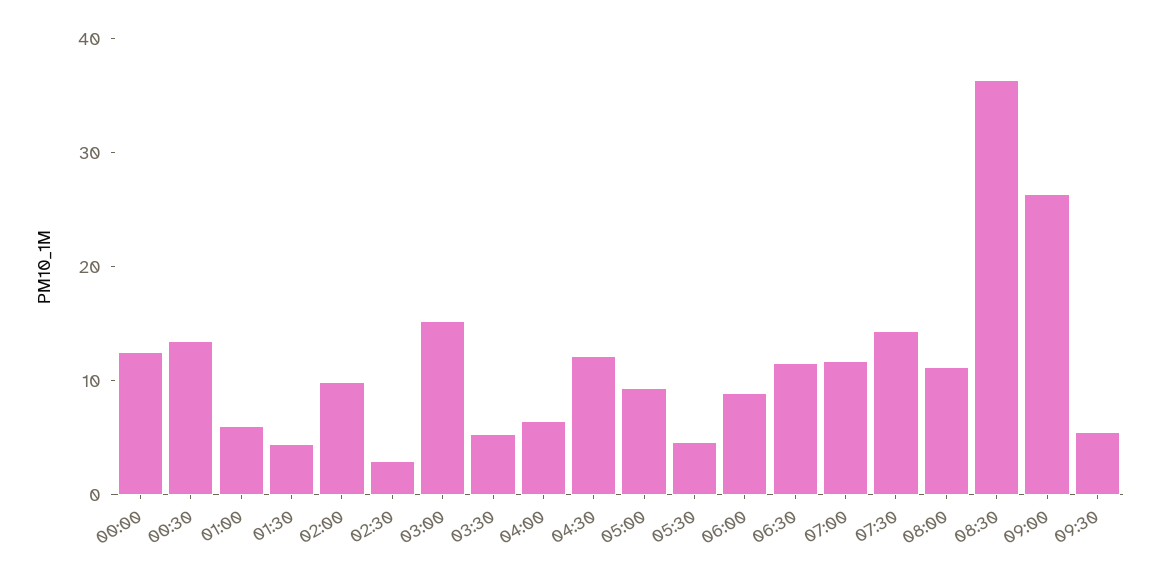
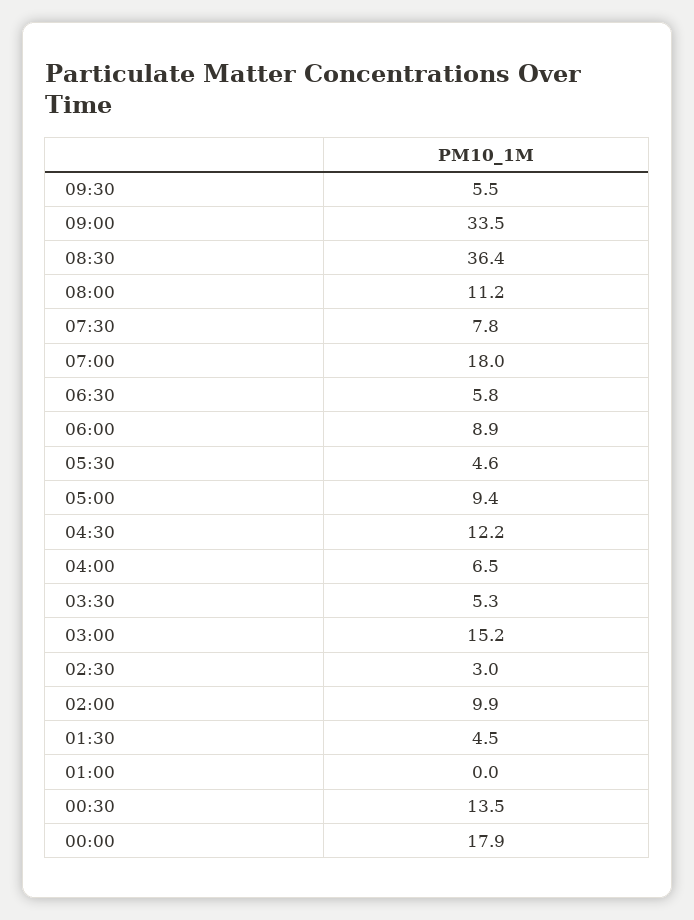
  {
-   "00:00": 12,
+   "00:00": 17.9,
    "00:30": 13.5,
-   "01:00": 6,
+   "01:00": 0,
    "01:30": 4.5,
    "02:00": 9.9,
    "02:30": 3,
    "03:00": 15.2,
    "03:30": 5.3,
    "04:00": 6.5,
    "04:30": 12.2,
    "05:00": 9.4,
    "05:30": 4.6,
    "06:00": 8.9,
-   "06:30": 12,
+   "06:30": 5.8,
-   "07:00": 12,
+   "07:00": 18,
-   "07:30": 14,
+   "07:30": 7.8,
    "08:00": 11.2,
    "08:30": 36.4,
-   "09:00": 26,
+   "09:00": 33.5,
    "09:30": 5.5
  }

